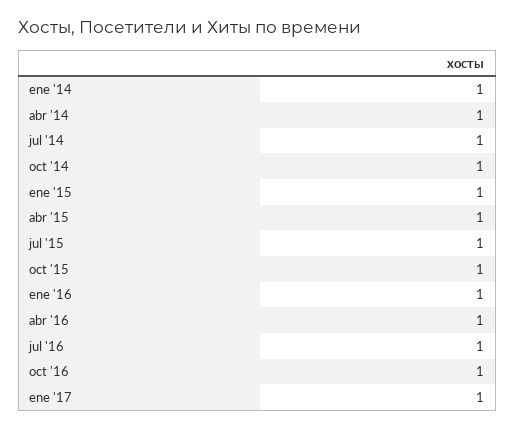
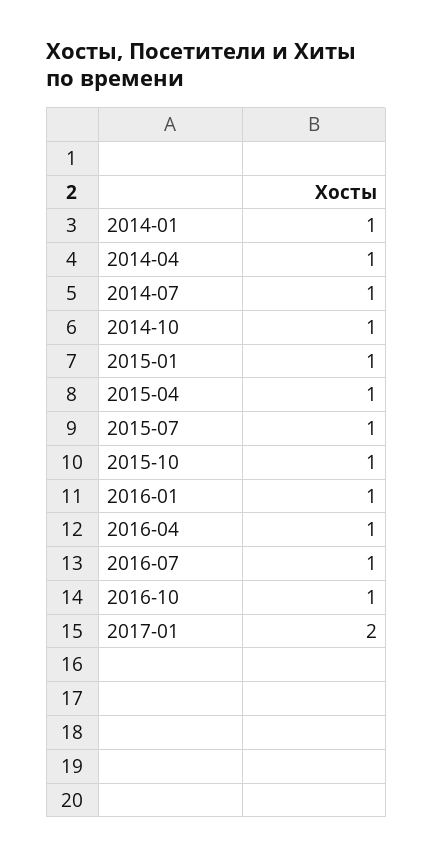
  {
    "ene '14": 1,
    "abr '14": 1,
    "jul '14": 1,
    "oct '14": 1,
    "ene '15": 1,
    "abr '15": 1,
    "jul '15": 1,
    "oct '15": 1,
    "ene '16": 1,
    "abr '16": 1,
    "jul '16": 1,
    "oct '16": 1,
-   "ene '17": 1
+   "ene '17": 2
  }

